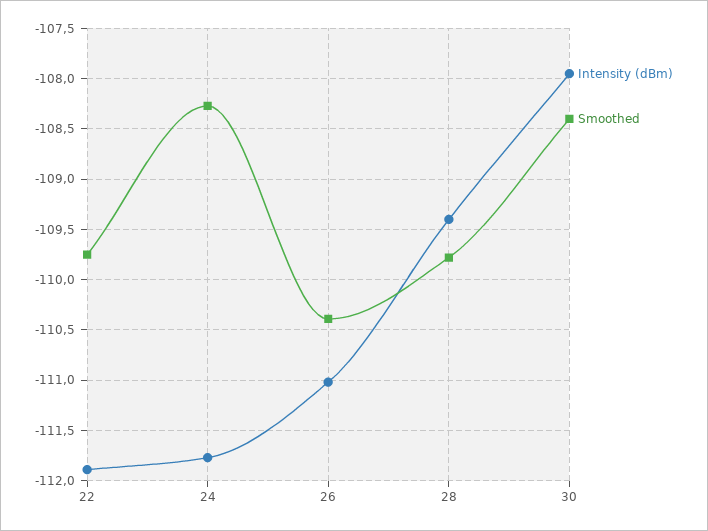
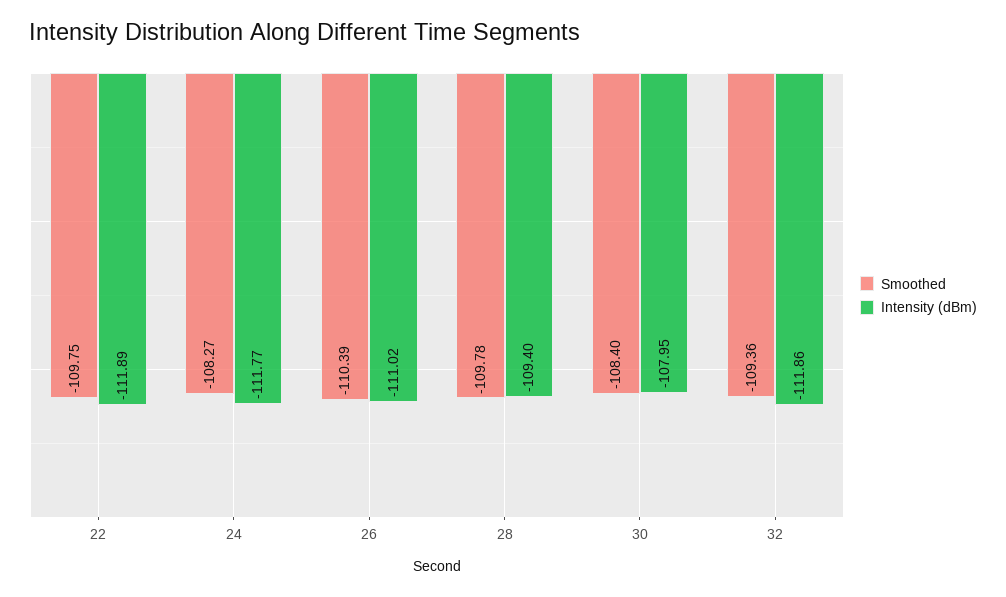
  {
    "Intensity (dBm)": {
      "22": -111.89,
      "24": -111.77,
      "26": -111.02,
      "28": -109.4,
-     "30": -107.95
+     "30": -107.95,
+     "32": -111.86
    },
    "Smoothed": {
      "22": -109.75,
      "24": -108.27,
      "26": -110.39,
      "28": -109.78,
-     "30": -108.4
+     "30": -108.4,
+     "32": -109.36
    }
  }

